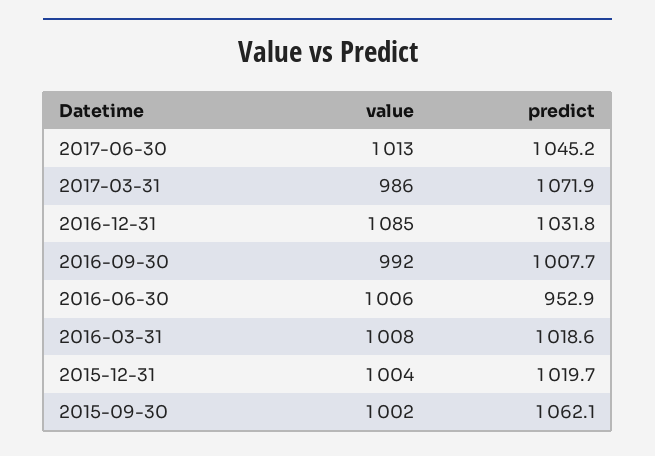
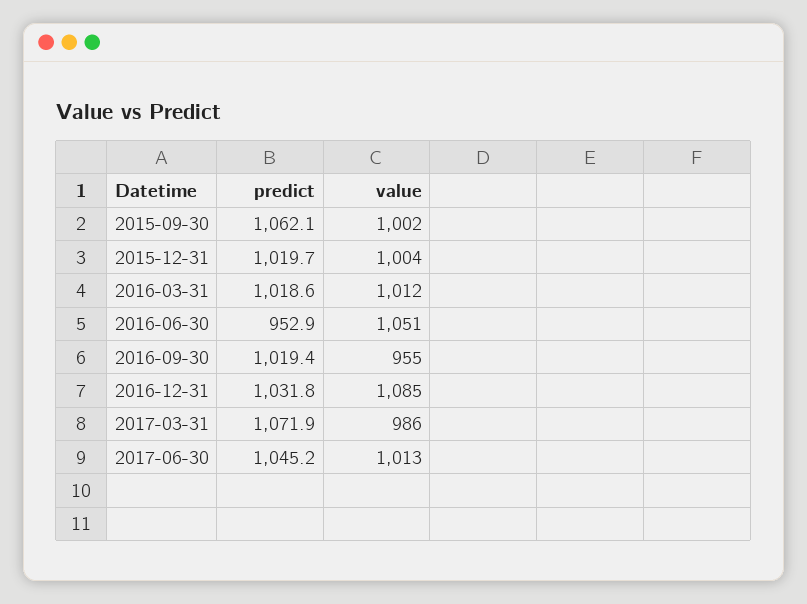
  {
    "value": {
      "2017-06-30": 1013,
      "2017-03-31": 986,
      "2016-12-31": 1085,
-     "2016-09-30": 992,
+     "2016-09-30": 955,
-     "2016-06-30": 1006,
+     "2016-06-30": 1051,
-     "2016-03-31": 1008,
+     "2016-03-31": 1012,
      "2015-12-31": 1004,
      "2015-09-30": 1002
    },
    "predict": {
      "2017-06-30": 1045.2,
      "2017-03-31": 1071.9,
      "2016-12-31": 1031.8,
-     "2016-09-30": 1007.7,
+     "2016-09-30": 1019.4,
      "2016-06-30": 952.9,
      "2016-03-31": 1018.6,
      "2015-12-31": 1019.7,
      "2015-09-30": 1062.1
    }
  }

